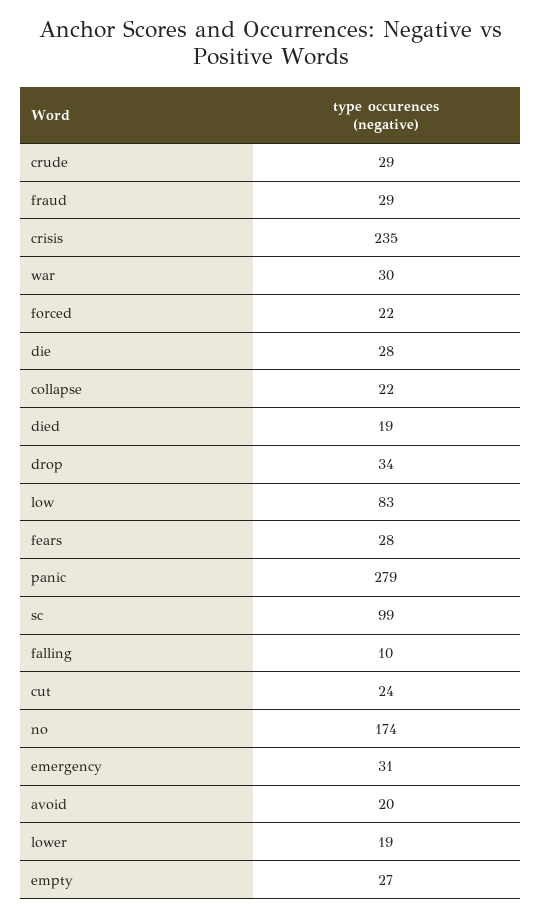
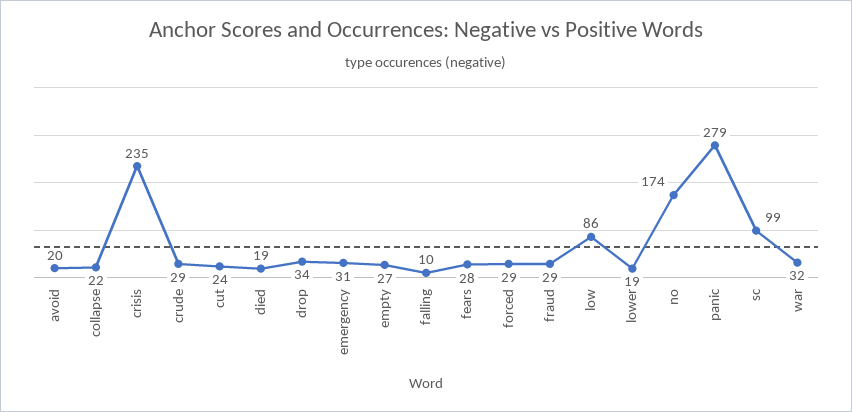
  {
    "crude": 29,
    "fraud": 29,
    "crisis": 235,
-   "war": 30,
+   "war": 32,
-   "forced": 22,
+   "forced": 29,
-   "die": 28,
    "collapse": 22,
    "died": 19,
    "drop": 34,
-   "low": 83,
+   "low": 86,
    "fears": 28,
    "panic": 279,
    "sc": 99,
    "falling": 10,
    "cut": 24,
    "no": 174,
    "emergency": 31,
    "avoid": 20,
    "lower": 19,
    "empty": 27
  }

